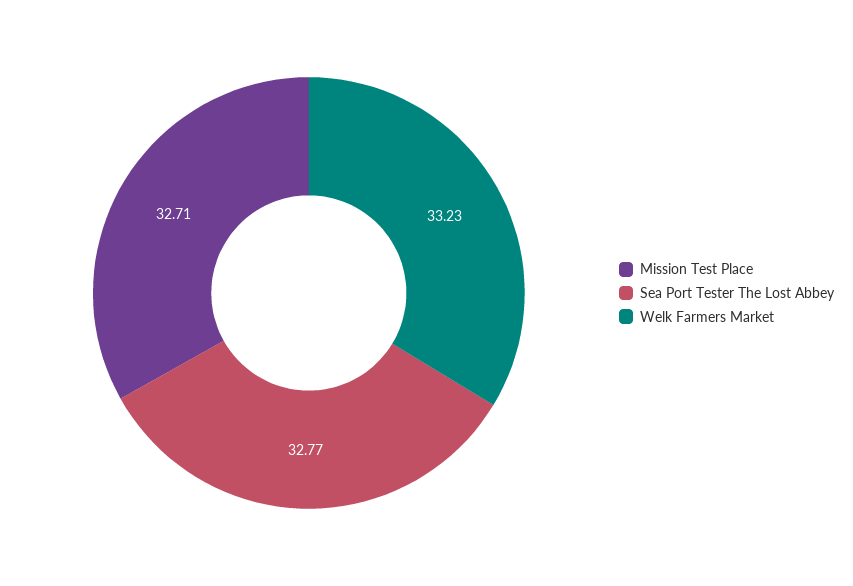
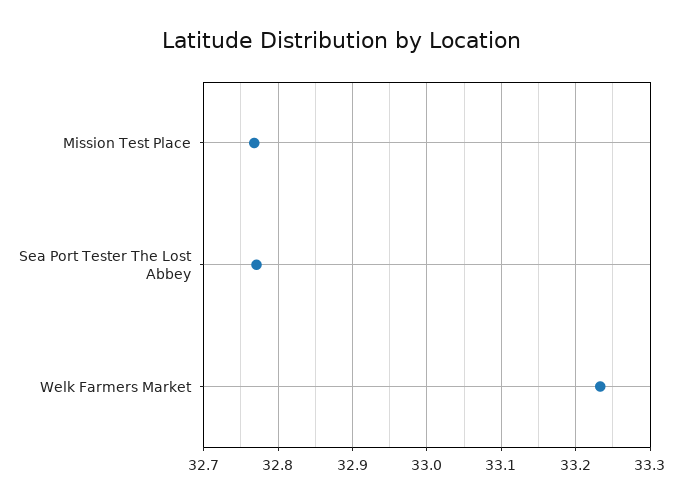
  {
-   "Mission Test Place": 32.71,
+   "Mission Test Place": 32.77,
    "Sea Port Tester The Lost Abbey": 32.77,
    "Welk Farmers Market": 33.23
  }

